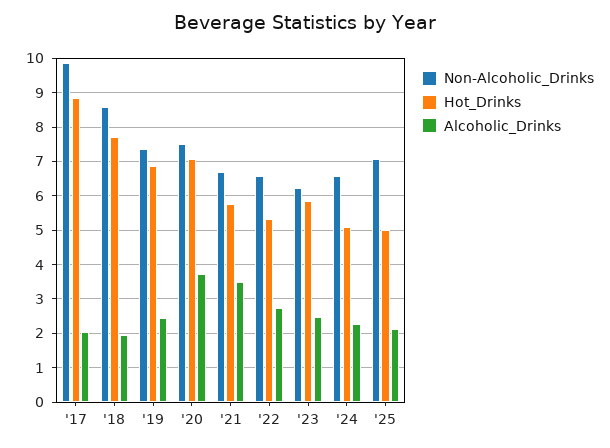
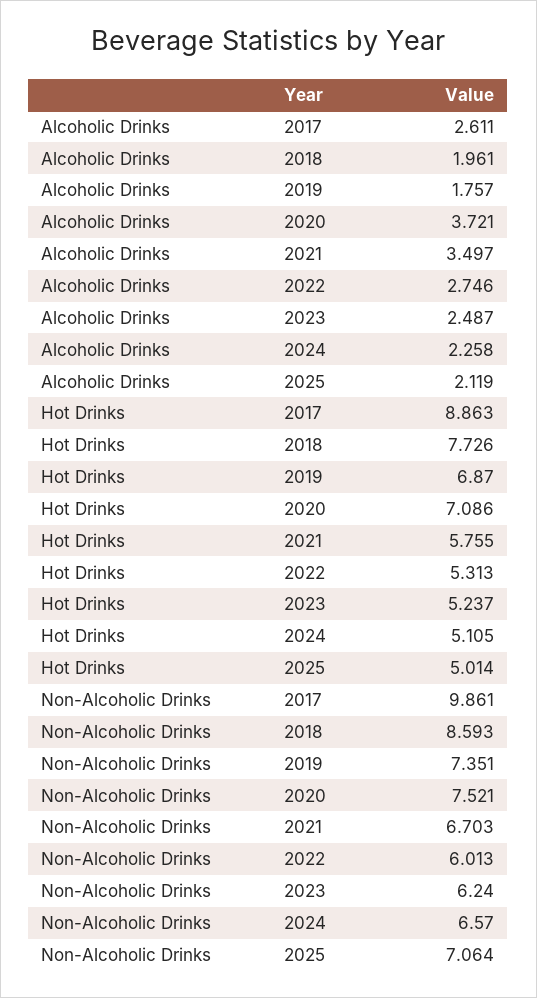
  {
    "Non-Alcoholic_Drinks": {
      "'17": 9.861,
      "'18": 8.593,
      "'19": 7.351,
      "'20": 7.521,
      "'21": 6.703,
-     "'22": 6.6,
+     "'22": 6.013,
      "'23": 6.24,
      "'24": 6.57,
      "'25": 7.064
    },
    "Hot_Drinks": {
      "'17": 8.863,
      "'18": 7.726,
      "'19": 6.87,
      "'20": 7.086,
      "'21": 5.755,
      "'22": 5.313,
-     "'23": 5.8,
+     "'23": 5.237,
      "'24": 5.105,
      "'25": 5.014
    },
    "Alcoholic_Drinks": {
-     "'17": 2,
+     "'17": 2.611,
      "'18": 1.961,
-     "'19": 2.4,
+     "'19": 1.757,
      "'20": 3.721,
      "'21": 3.497,
      "'22": 2.746,
      "'23": 2.487,
      "'24": 2.258,
      "'25": 2.119
    }
  }

